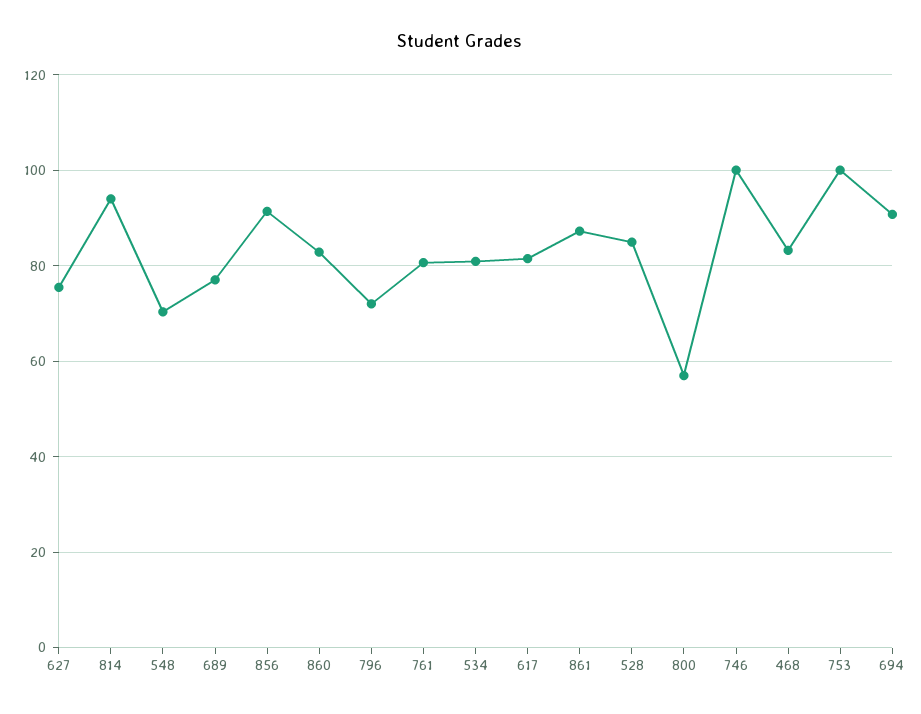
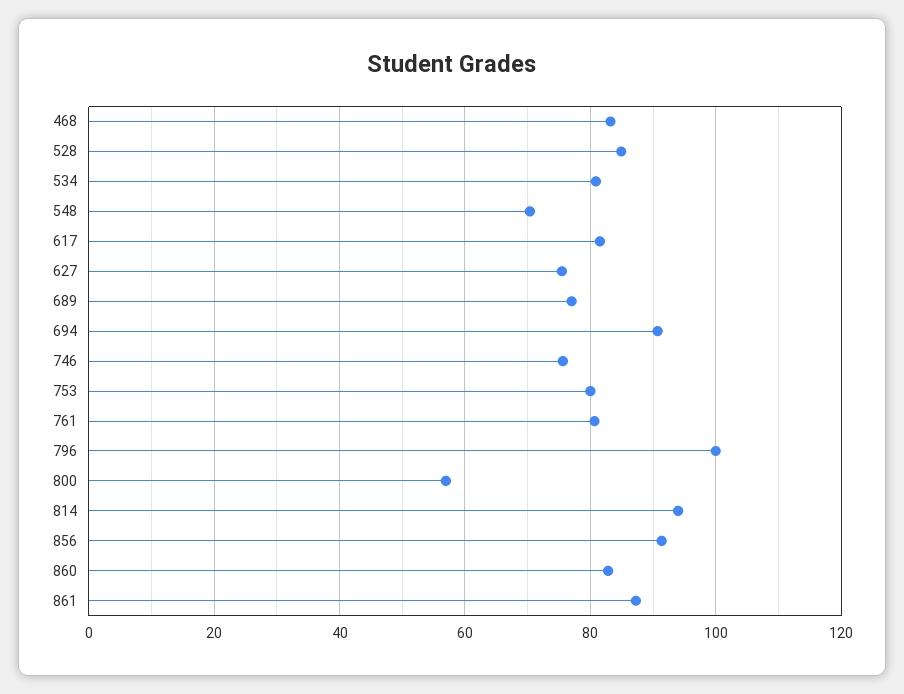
  {
    "627": 76,
    "814": 94,
    "548": 70,
    "689": 78,
    "856": 92,
    "860": 82,
-   "796": 72,
+   "796": 100,
    "761": 80,
    "534": 80,
    "617": 82,
    "861": 88,
    "528": 84,
    "800": 56,
-   "746": 100,
+   "746": 76,
    "468": 84,
-   "753": 100,
+   "753": 80,
    "694": 90
  }

